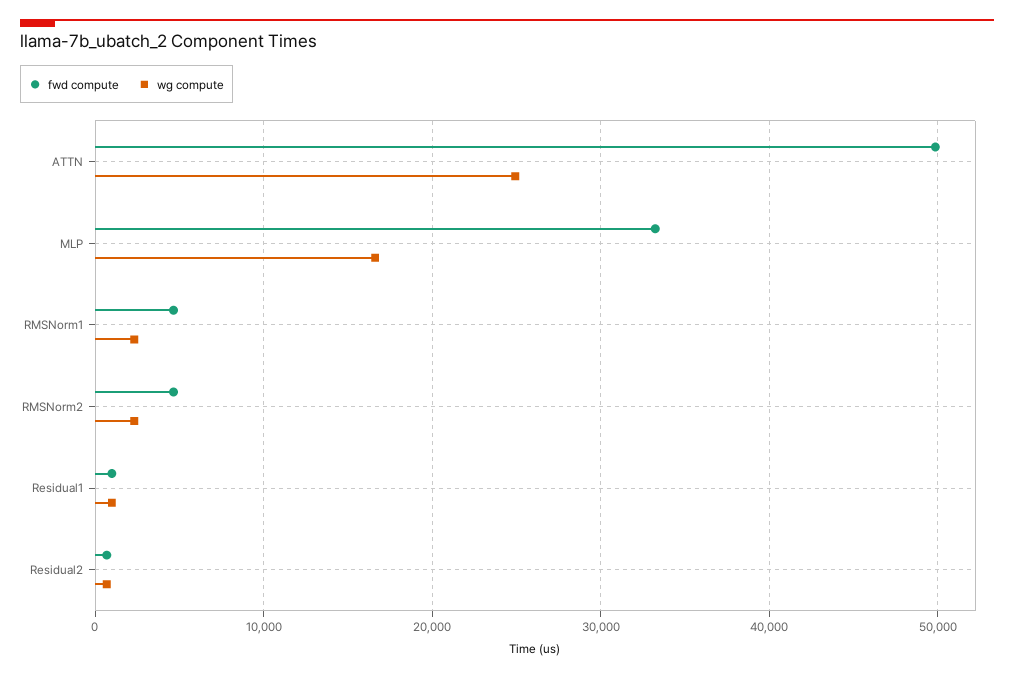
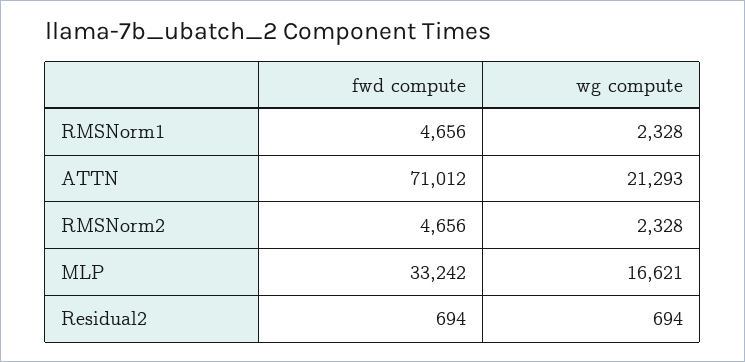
  {
    "fwd compute": {
-     "ATTN": 50000,
+     "ATTN": 71012,
      "MLP": 33242,
      "RMSNorm1": 4656,
      "RMSNorm2": 4656,
-     "Residual1": 1000,
      "Residual2": 694
    },
    "wg compute": {
-     "ATTN": 25000,
+     "ATTN": 21293,
      "MLP": 16621,
      "RMSNorm1": 2328,
      "RMSNorm2": 2328,
-     "Residual1": 1000,
      "Residual2": 694
    }
  }

